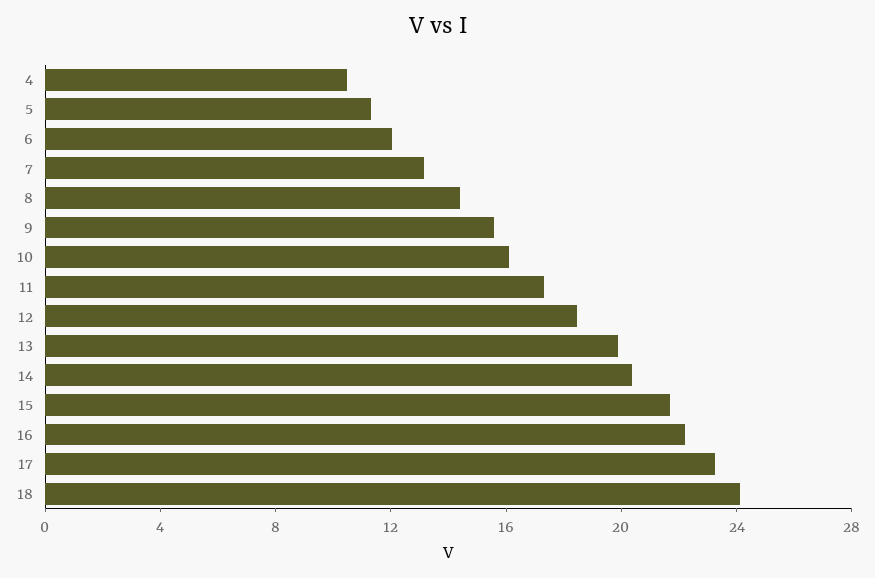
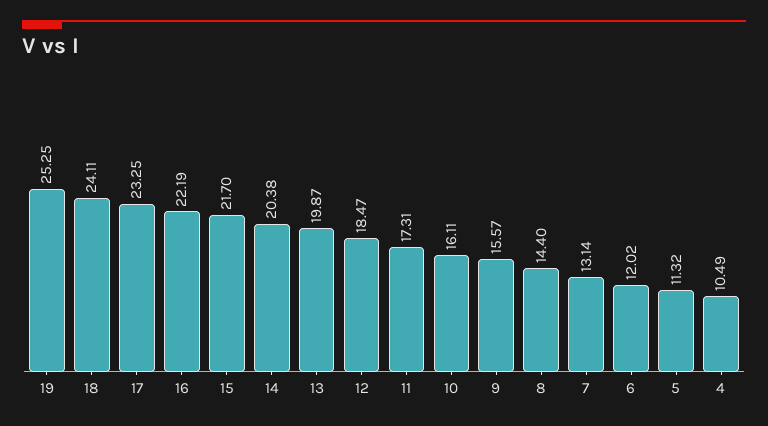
  {
    "4": 10.49,
    "5": 11.32,
    "6": 12.02,
    "7": 13.14,
    "8": 14.4,
    "9": 15.57,
    "10": 16.11,
    "11": 17.31,
    "12": 18.47,
    "13": 19.87,
    "14": 20.38,
    "15": 21.7,
    "16": 22.19,
    "17": 23.25,
-   "18": 24.11
+   "18": 24.11,
+   "19": 25.25
  }

